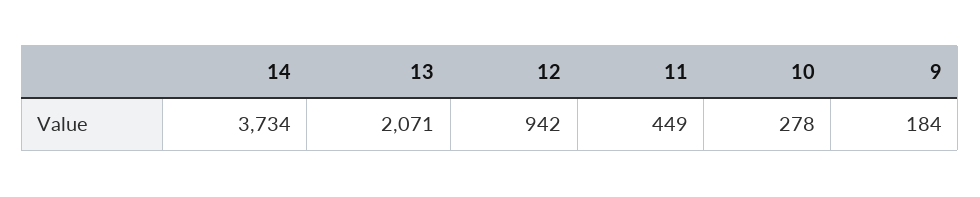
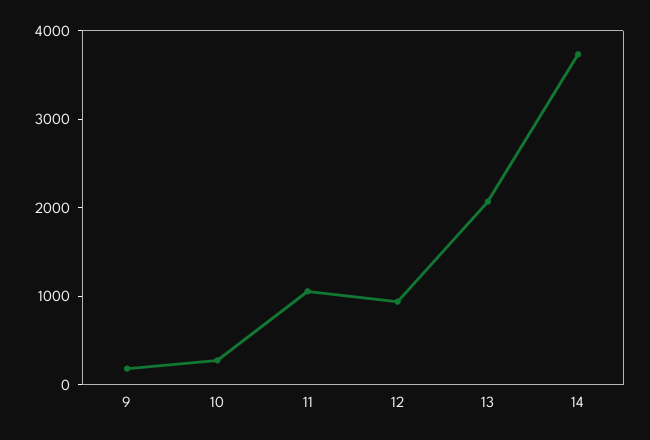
  {
    "14": 3734,
    "13": 2071,
    "12": 942,
-   "11": 449,
+   "11": 1000,
    "10": 278,
    "9": 184
  }

